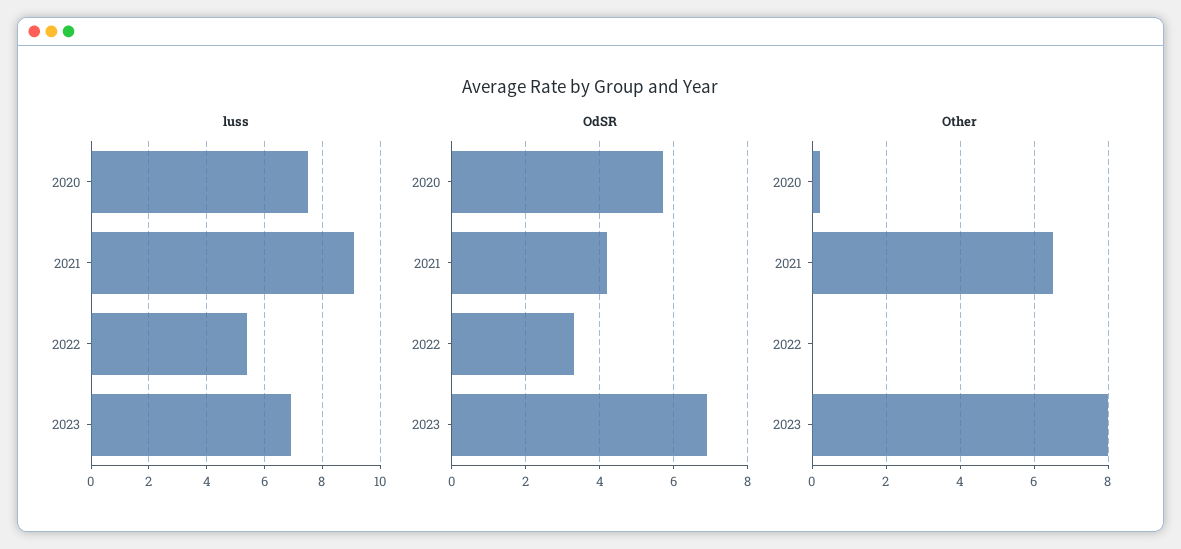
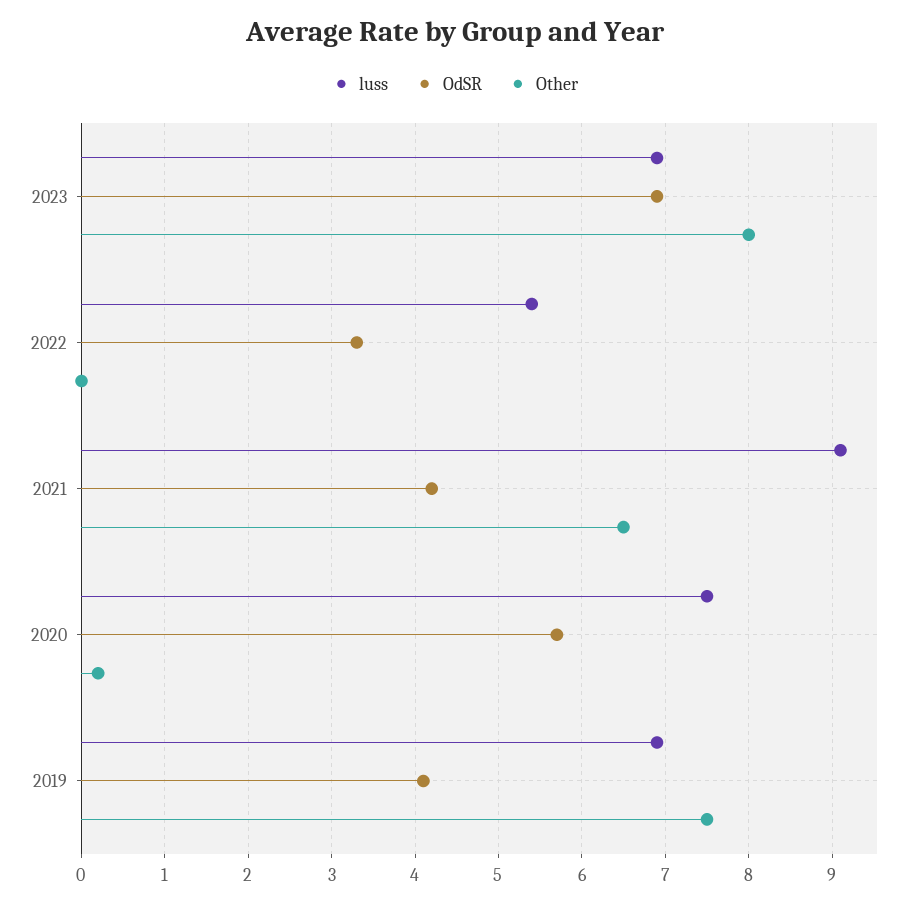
  {
    "luss": {
      "2020": 7.5,
      "2021": 9.1,
      "2022": 5.4,
-     "2023": 6.9
+     "2023": 6.9,
+     "2019": 6.9
    },
    "OdSR": {
      "2020": 5.7,
      "2021": 4.2,
      "2022": 3.3,
-     "2023": 6.9
+     "2023": 6.9,
+     "2019": 4.1
    },
    "Other": {
      "2020": 0.2,
      "2021": 6.5,
      "2022": 0,
-     "2023": 8
+     "2023": 8,
+     "2019": 7.5
    }
  }

